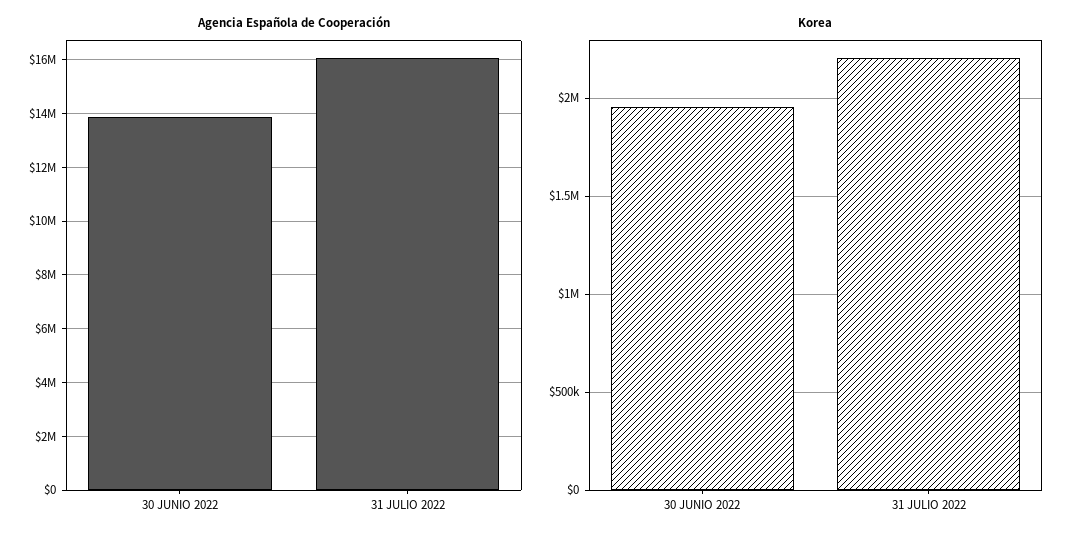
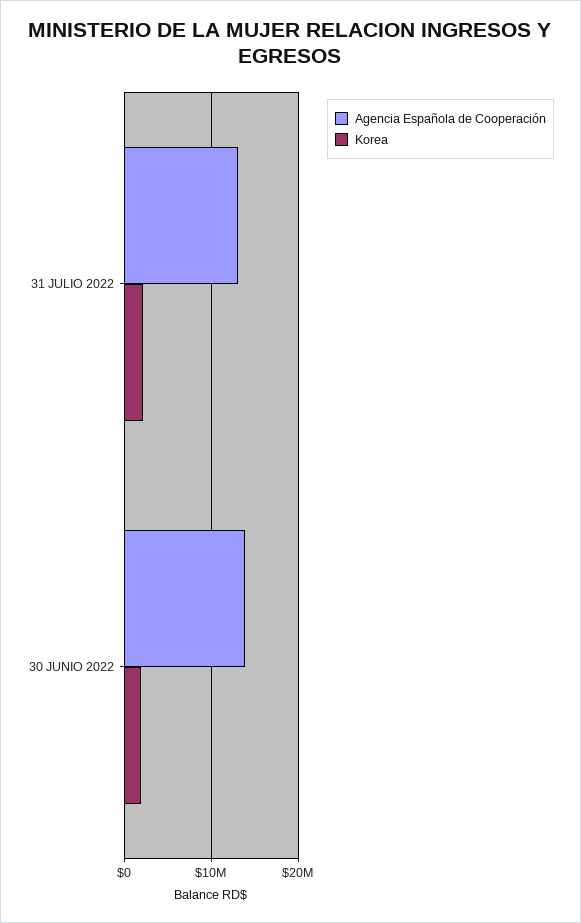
  {
    "Agencia Española de Cooperación": {
      "30 JUNIO 2022": 13750000,
-     "31 JULIO 2022": 16000000
+     "31 JULIO 2022": 13000000
    },
    "Korea": {
      "30 JUNIO 2022": 1950000,
      "31 JULIO 2022": 2200000
    }
  }

